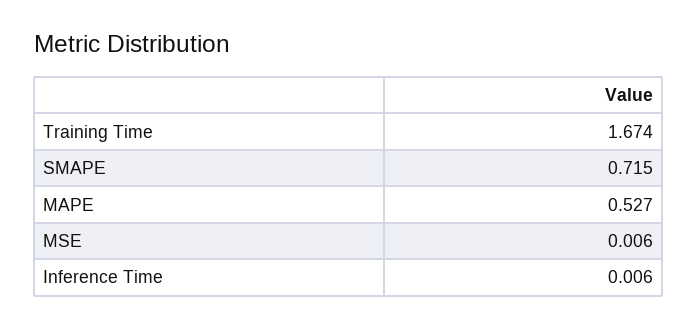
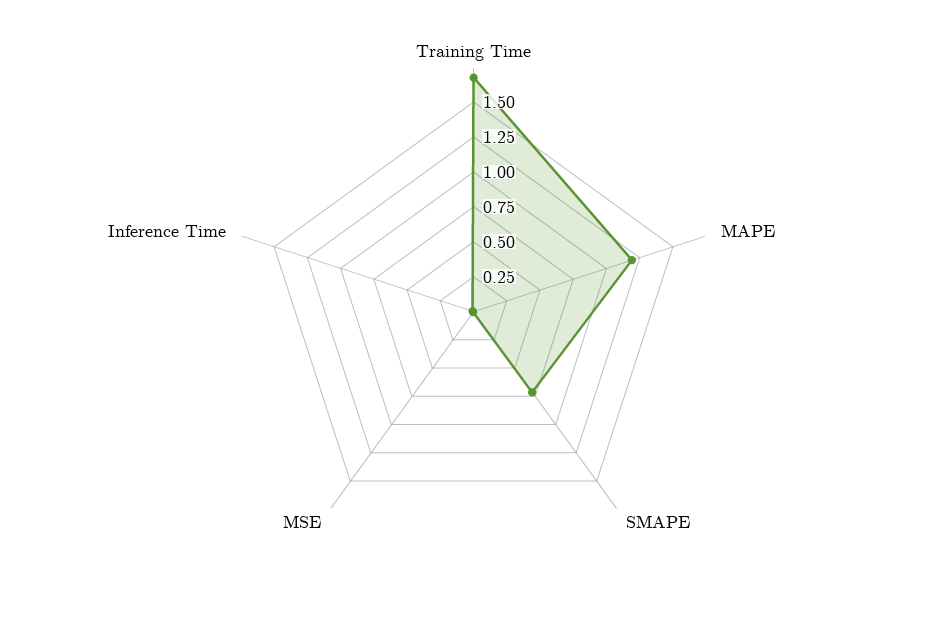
  {
    "Training Time": 1.674,
    "SMAPE": 0.715,
-   "MAPE": 0.527,
+   "MAPE": 1.25,
    "MSE": 0.006,
    "Inference Time": 0.006
  }

